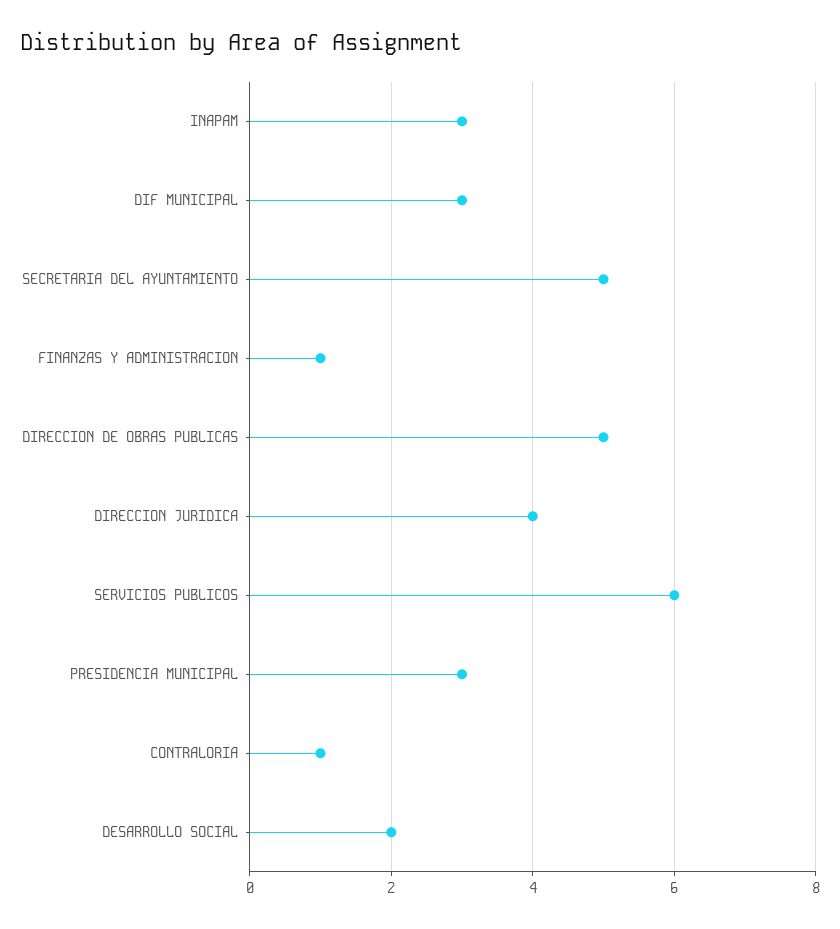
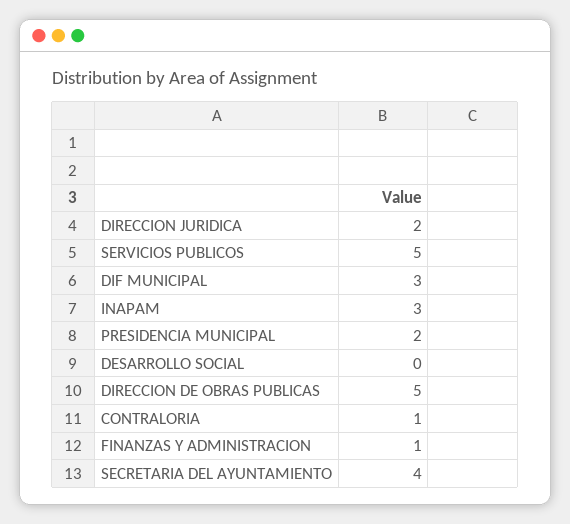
  {
    "INAPAM": 3,
    "DIF MUNICIPAL": 3,
-   "SECRETARIA DEL AYUNTAMIENTO": 5,
+   "SECRETARIA DEL AYUNTAMIENTO": 4,
    "FINANZAS Y ADMINISTRACION": 1,
    "DIRECCION DE OBRAS PUBLICAS": 5,
-   "DIRECCION JURIDICA": 4,
+   "DIRECCION JURIDICA": 2,
-   "SERVICIOS PUBLICOS": 6,
+   "SERVICIOS PUBLICOS": 5,
-   "PRESIDENCIA MUNICIPAL": 3,
+   "PRESIDENCIA MUNICIPAL": 2,
    "CONTRALORIA": 1,
-   "DESARROLLO SOCIAL": 2
+   "DESARROLLO SOCIAL": 0
  }

